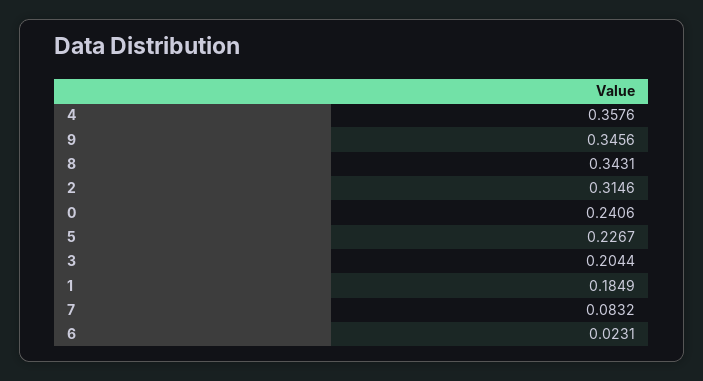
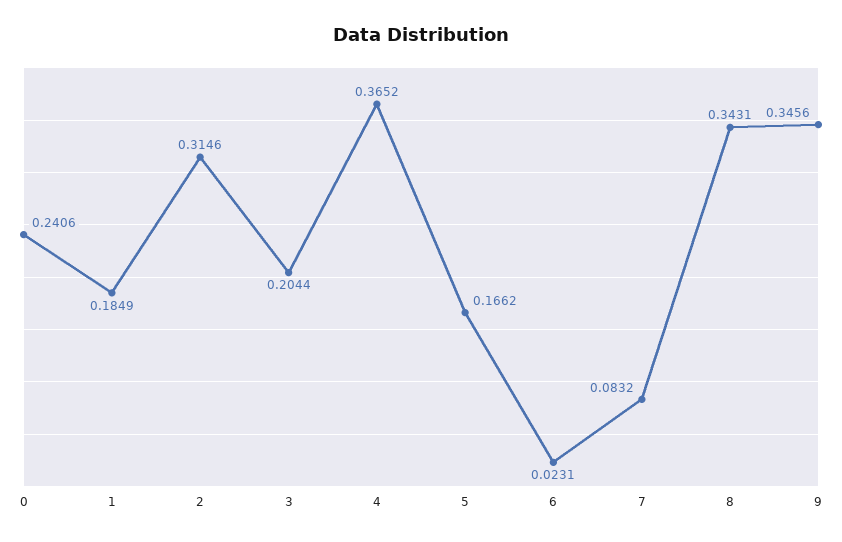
  {
-   "4": 0.3576,
+   "4": 0.3652,
    "9": 0.3456,
    "8": 0.3431,
    "2": 0.3146,
    "0": 0.2406,
-   "5": 0.2267,
+   "5": 0.1662,
    "3": 0.2044,
    "1": 0.1849,
    "7": 0.0832,
    "6": 0.0231
  }

